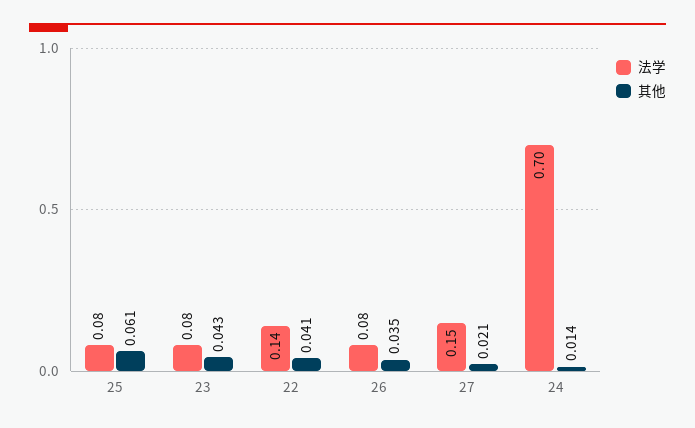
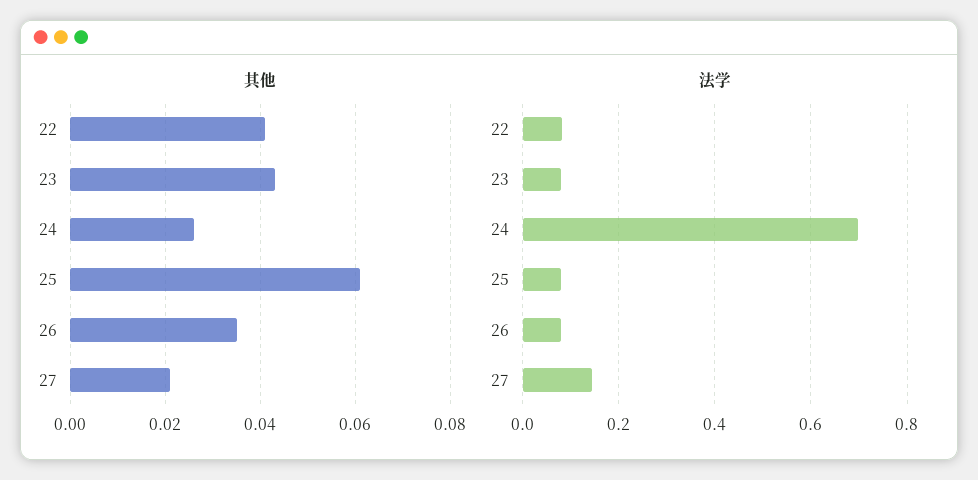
  {
    "法学": {
      "25": 0.08,
      "23": 0.08,
-     "22": 0.14,
+     "22": 0.08,
      "26": 0.08,
      "27": 0.15,
      "24": 0.7
    },
    "其他": {
      "25": 0.061,
      "23": 0.043,
      "22": 0.041,
      "26": 0.035,
      "27": 0.021,
-     "24": 0.014
+     "24": 0.025
    }
  }

